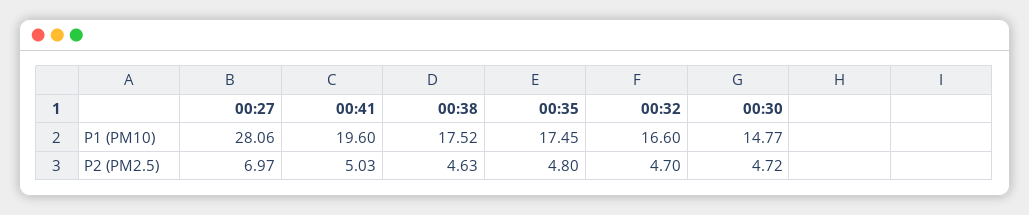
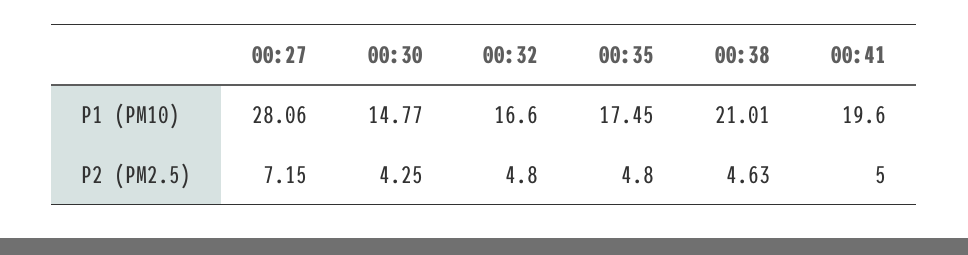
  {
    "00:27": {
      "P1 (PM10)": 28.06,
-     "P2 (PM2.5)": 6.97
+     "P2 (PM2.5)": 7.15
    },
    "00:41": {
      "P1 (PM10)": 19.6,
-     "P2 (PM2.5)": 5.03
+     "P2 (PM2.5)": 5
    },
    "00:38": {
-     "P1 (PM10)": 17.52,
+     "P1 (PM10)": 21.01,
      "P2 (PM2.5)": 4.63
    },
    "00:35": {
      "P1 (PM10)": 17.45,
      "P2 (PM2.5)": 4.8
    },
    "00:32": {
      "P1 (PM10)": 16.6,
-     "P2 (PM2.5)": 4.7
+     "P2 (PM2.5)": 4.8
    },
    "00:30": {
      "P1 (PM10)": 14.77,
-     "P2 (PM2.5)": 4.72
+     "P2 (PM2.5)": 4.25
    }
  }

